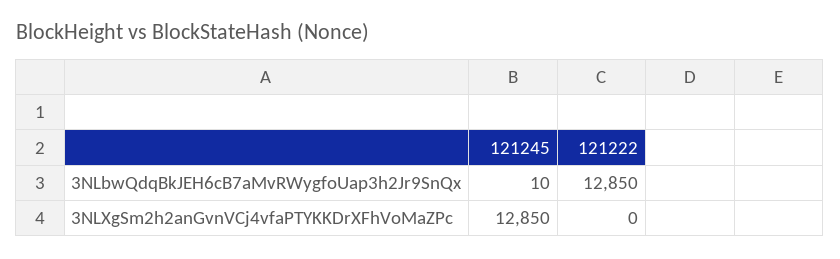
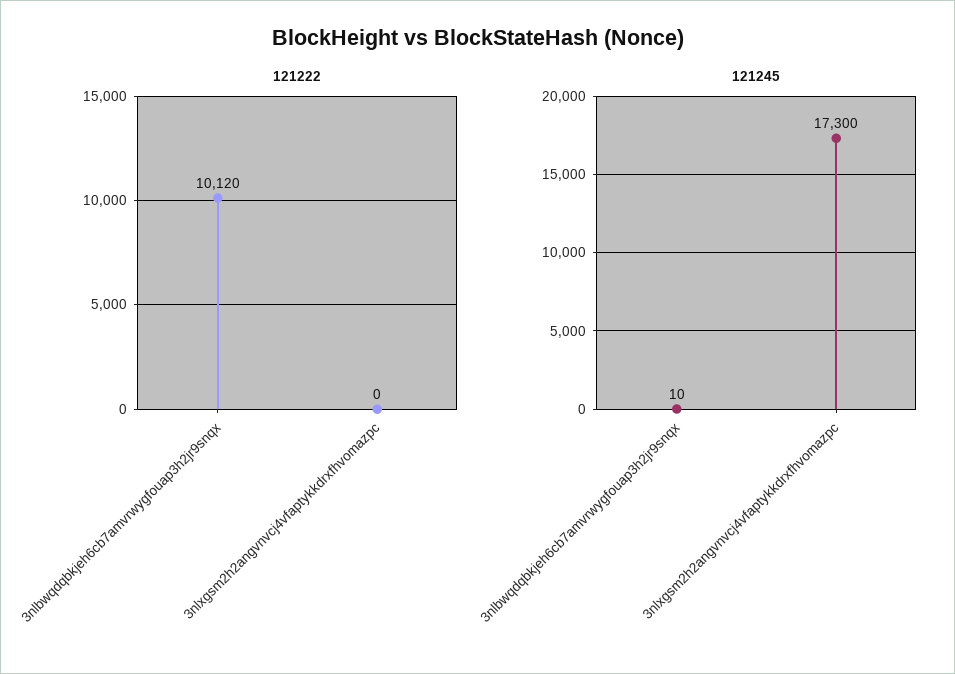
  {
    "121245": {
      "3NLbwQdqBkJEH6cB7aMvRWygfoUap3h2Jr9SnQx": 10,
-     "3NLXgSm2h2anGvnVCj4vfaPTYKKDrXFhVoMaZPc": 12850
+     "3NLXgSm2h2anGvnVCj4vfaPTYKKDrXFhVoMaZPc": 17300
    },
    "121222": {
-     "3NLbwQdqBkJEH6cB7aMvRWygfoUap3h2Jr9SnQx": 12850,
+     "3NLbwQdqBkJEH6cB7aMvRWygfoUap3h2Jr9SnQx": 10120,
      "3NLXgSm2h2anGvnVCj4vfaPTYKKDrXFhVoMaZPc": 0
    }
  }

